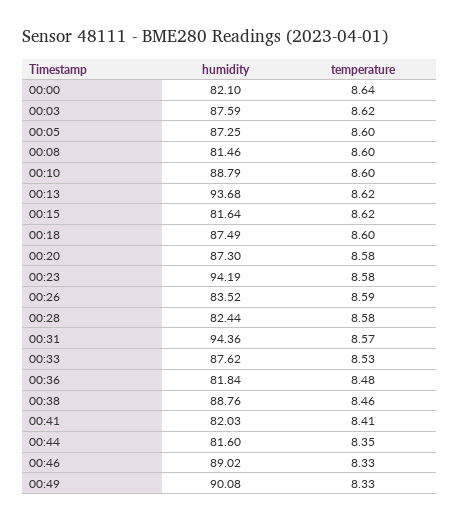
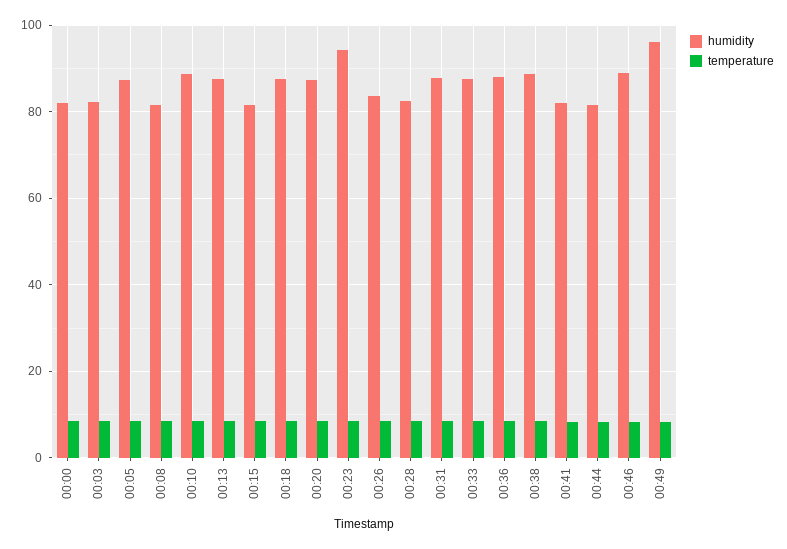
  {
    "humidity": {
      "00:00": 82.1,
-     "00:03": 87.59,
+     "00:03": 82,
      "00:05": 87.25,
      "00:08": 81.46,
      "00:10": 88.79,
-     "00:13": 93.68,
+     "00:13": 88,
      "00:15": 81.64,
      "00:18": 87.49,
      "00:20": 87.3,
      "00:23": 94.19,
      "00:26": 83.52,
      "00:28": 82.44,
-     "00:31": 94.36,
+     "00:31": 88,
      "00:33": 87.62,
-     "00:36": 81.84,
+     "00:36": 88,
      "00:38": 88.76,
      "00:41": 82.03,
      "00:44": 81.6,
      "00:46": 89.02,
-     "00:49": 90.08
+     "00:49": 96
    },
    "temperature": {
      "00:00": 8.64,
      "00:03": 8.62,
      "00:05": 8.6,
      "00:08": 8.6,
      "00:10": 8.6,
      "00:13": 8.62,
      "00:15": 8.62,
      "00:18": 8.6,
      "00:20": 8.58,
      "00:23": 8.58,
      "00:26": 8.59,
      "00:28": 8.58,
      "00:31": 8.57,
      "00:33": 8.53,
      "00:36": 8.48,
      "00:38": 8.46,
      "00:41": 8.41,
      "00:44": 8.35,
      "00:46": 8.33,
      "00:49": 8.33
    }
  }

